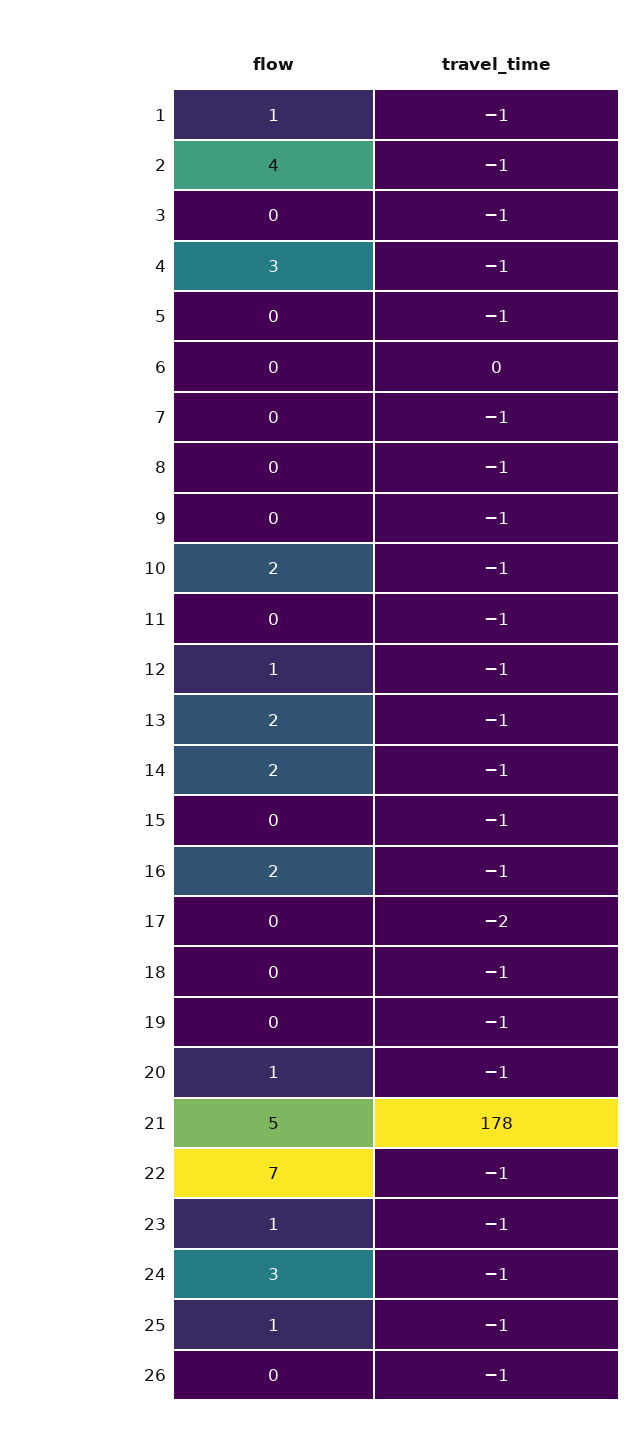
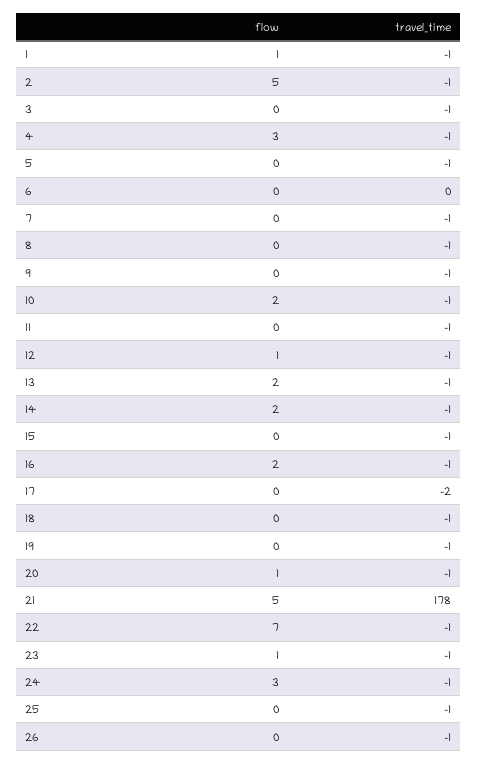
  {
    "flow": {
      "1": 1,
-     "2": 4,
+     "2": 5,
      "3": 0,
      "4": 3,
      "5": 0,
      "6": 0,
      "7": 0,
      "8": 0,
      "9": 0,
      "10": 2,
      "11": 0,
      "12": 1,
      "13": 2,
      "14": 2,
      "15": 0,
      "16": 2,
      "17": 0,
      "18": 0,
      "19": 0,
      "20": 1,
      "21": 5,
      "22": 7,
      "23": 1,
      "24": 3,
-     "25": 1,
+     "25": 0,
      "26": 0
    },
    "travel_time": {
      "1": -1,
      "2": -1,
      "3": -1,
      "4": -1,
      "5": -1,
      "6": 0,
      "7": -1,
      "8": -1,
      "9": -1,
      "10": -1,
      "11": -1,
      "12": -1,
      "13": -1,
      "14": -1,
      "15": -1,
      "16": -1,
      "17": -2,
      "18": -1,
      "19": -1,
      "20": -1,
      "21": 178,
      "22": -1,
      "23": -1,
      "24": -1,
      "25": -1,
      "26": -1
    }
  }

